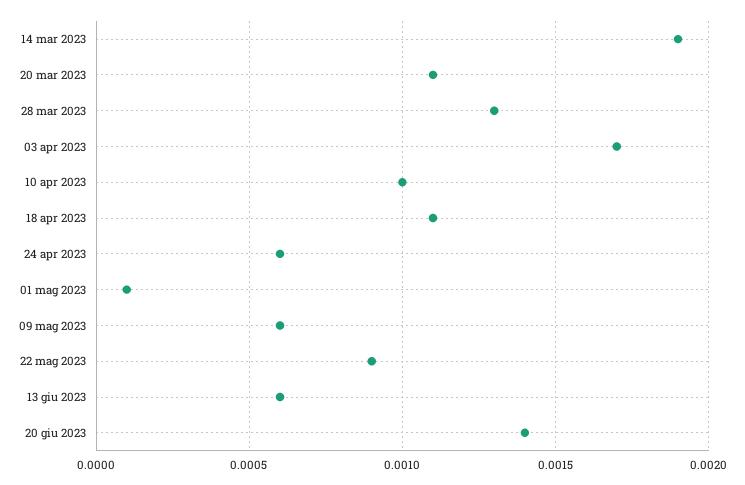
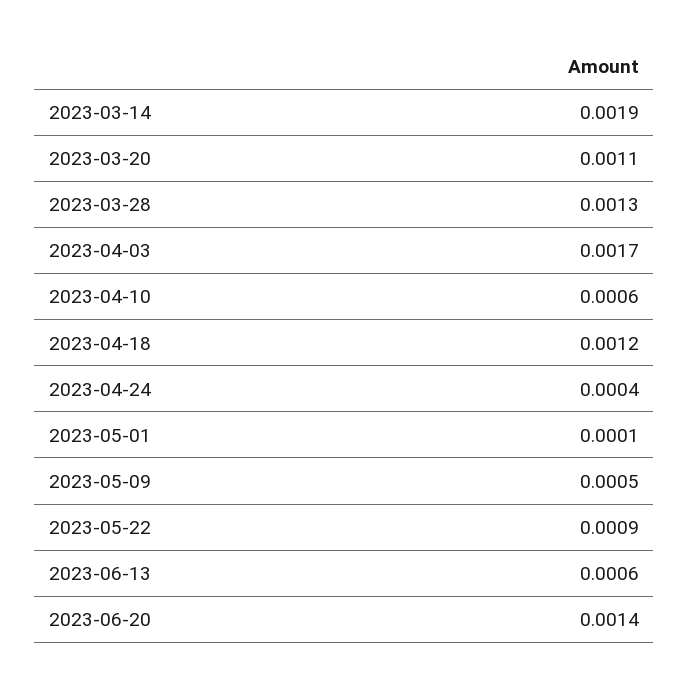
  {
    "14 mar 2023": 0.0019,
    "20 mar 2023": 0.0011,
    "28 mar 2023": 0.0013,
    "03 apr 2023": 0.0017,
-   "10 apr 2023": 0.001,
+   "10 apr 2023": 0.0006,
-   "18 apr 2023": 0.0011,
+   "18 apr 2023": 0.0012,
-   "24 apr 2023": 0.0006,
+   "24 apr 2023": 0.0004,
    "01 mag 2023": 0.0001,
-   "09 mag 2023": 0.0006,
+   "09 mag 2023": 0.0005,
    "22 mag 2023": 0.0009,
    "13 giu 2023": 0.0006,
    "20 giu 2023": 0.0014
  }

